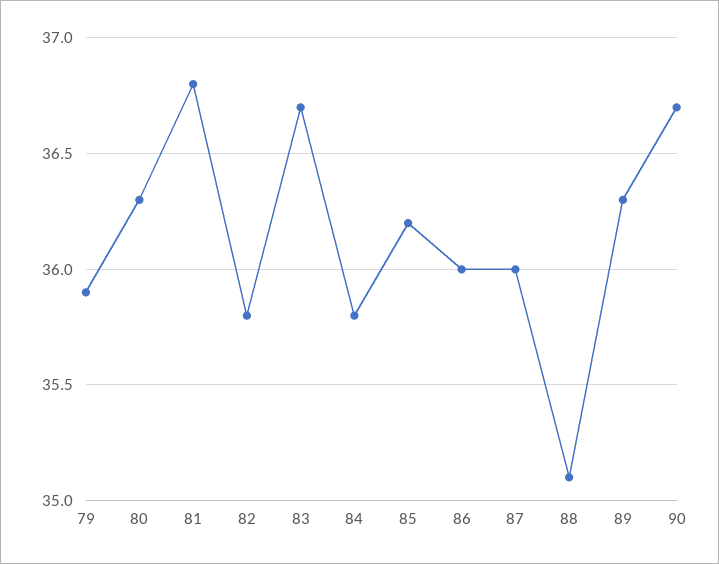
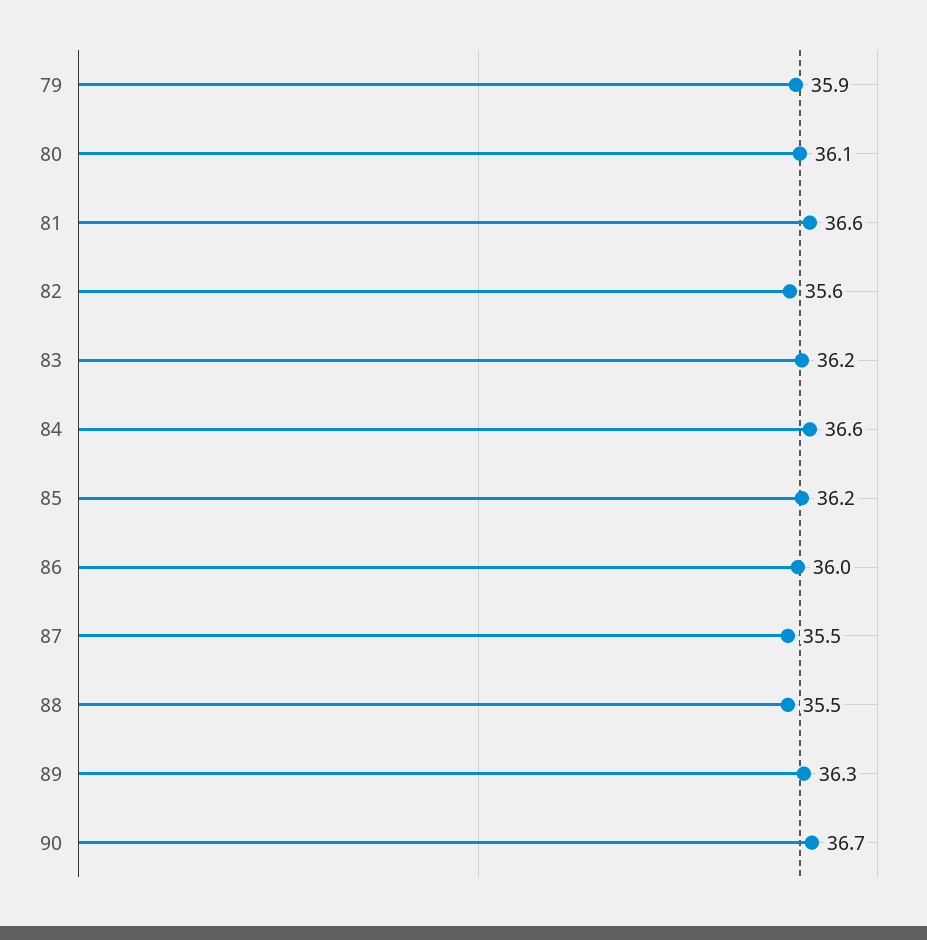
  {
    "79": 35.9,
-   "80": 36.3,
+   "80": 36.1,
-   "81": 36.8,
+   "81": 36.6,
-   "82": 35.8,
+   "82": 35.6,
-   "83": 36.7,
+   "83": 36.2,
-   "84": 35.8,
+   "84": 36.6,
    "85": 36.2,
    "86": 36,
-   "87": 36,
+   "87": 35.5,
-   "88": 35.1,
+   "88": 35.5,
    "89": 36.3,
    "90": 36.7
  }

